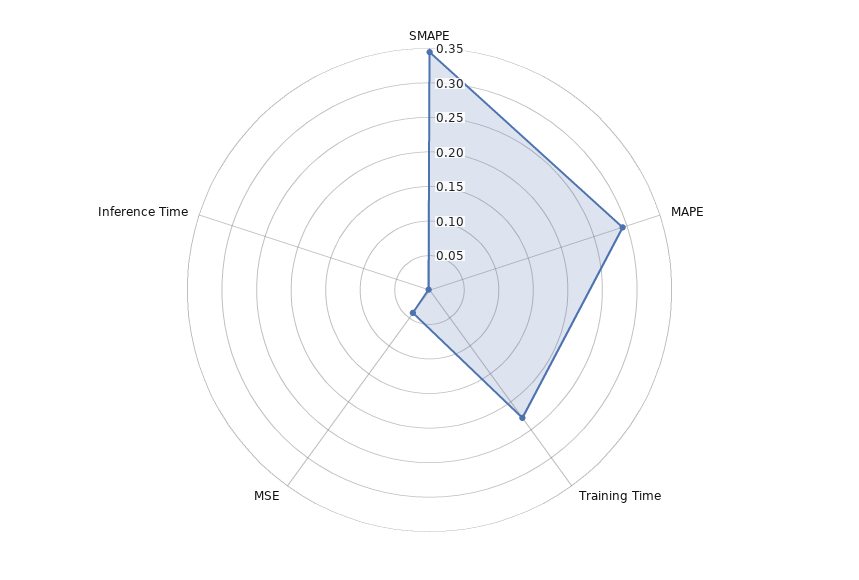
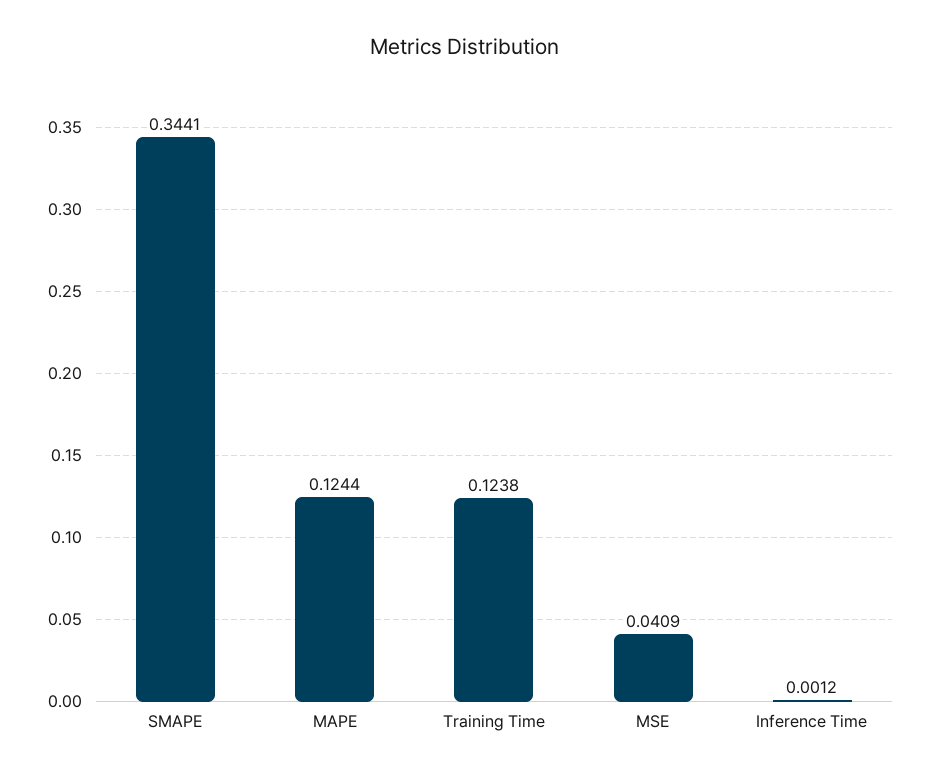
  {
    "SMAPE": 0.3441,
-   "MAPE": 0.3,
+   "MAPE": 0.1244,
-   "Training Time": 0.225,
+   "Training Time": 0.1238,
    "MSE": 0.0409,
    "Inference Time": 0.0012
  }

